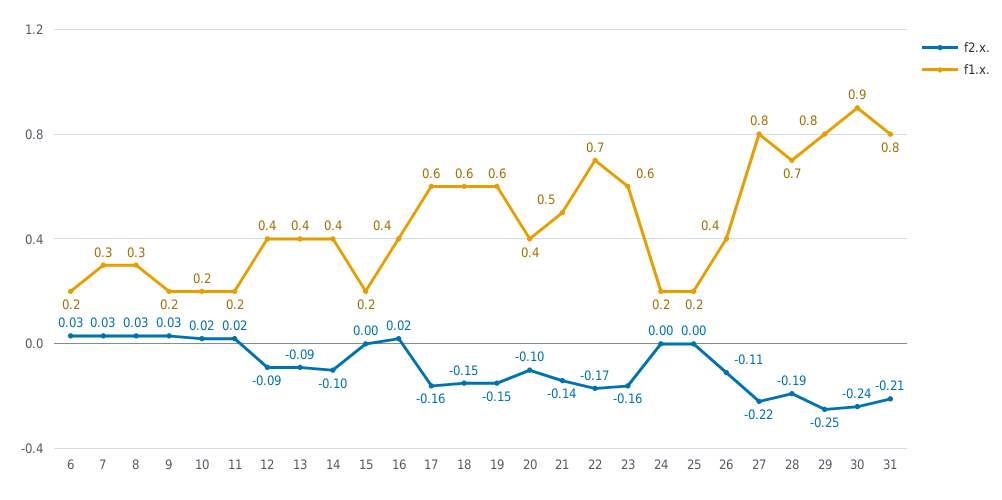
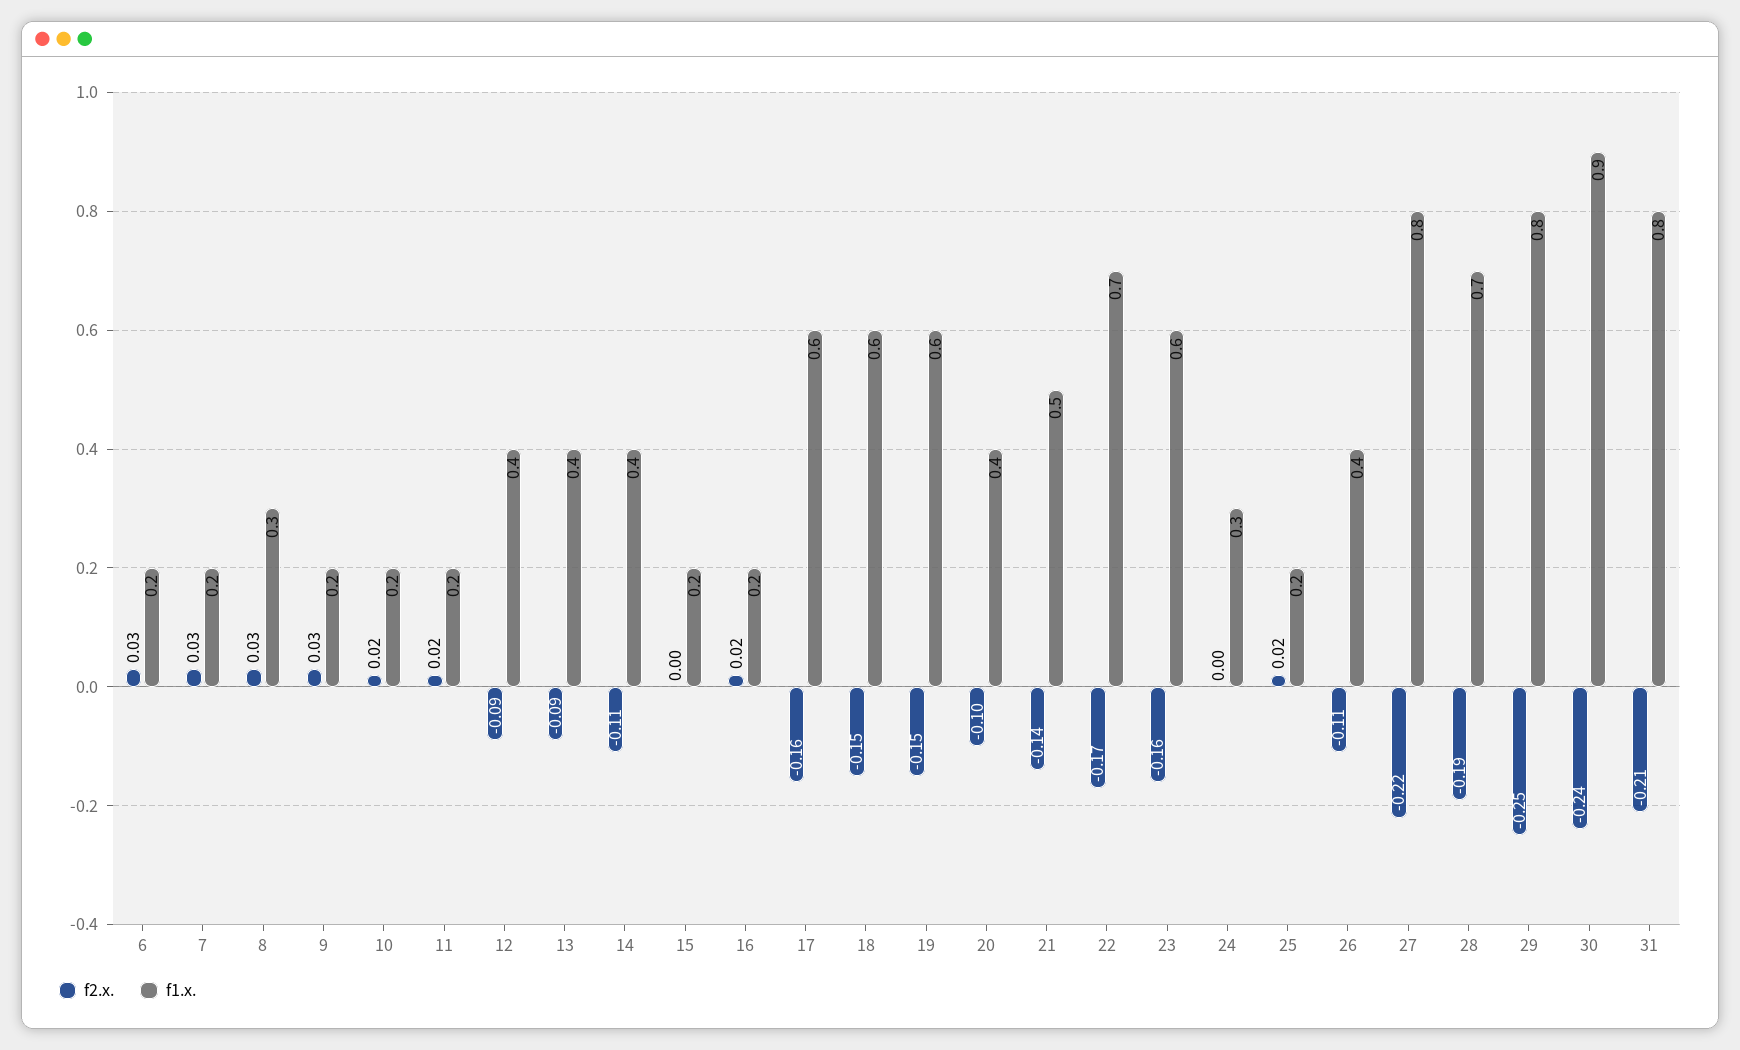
  {
    "f2.x.": {
      "6": 0.03,
      "7": 0.03,
      "8": 0.03,
      "9": 0.03,
      "10": 0.02,
      "11": 0.02,
      "12": -0.09,
      "13": -0.09,
-     "14": -0.1,
+     "14": -0.11,
      "15": 0,
      "16": 0.02,
      "17": -0.16,
      "18": -0.15,
      "19": -0.15,
      "20": -0.1,
      "21": -0.14,
      "22": -0.17,
      "23": -0.16,
      "24": 0,
-     "25": 0,
+     "25": 0.02,
      "26": -0.11,
      "27": -0.22,
      "28": -0.19,
      "29": -0.25,
      "30": -0.24,
      "31": -0.21
    },
    "f1.x.": {
      "6": 0.2,
-     "7": 0.3,
+     "7": 0.2,
      "8": 0.3,
      "9": 0.2,
      "10": 0.2,
      "11": 0.2,
      "12": 0.4,
      "13": 0.4,
      "14": 0.4,
      "15": 0.2,
-     "16": 0.4,
+     "16": 0.2,
      "17": 0.6,
      "18": 0.6,
      "19": 0.6,
      "20": 0.4,
      "21": 0.5,
      "22": 0.7,
      "23": 0.6,
-     "24": 0.2,
+     "24": 0.3,
      "25": 0.2,
      "26": 0.4,
      "27": 0.8,
      "28": 0.7,
      "29": 0.8,
      "30": 0.9,
      "31": 0.8
    }
  }

